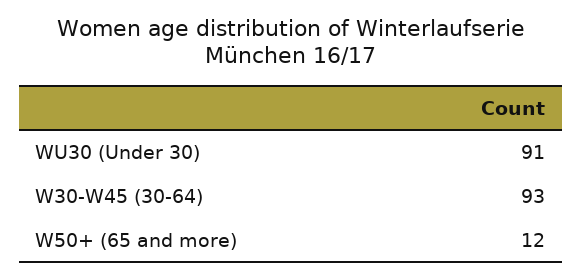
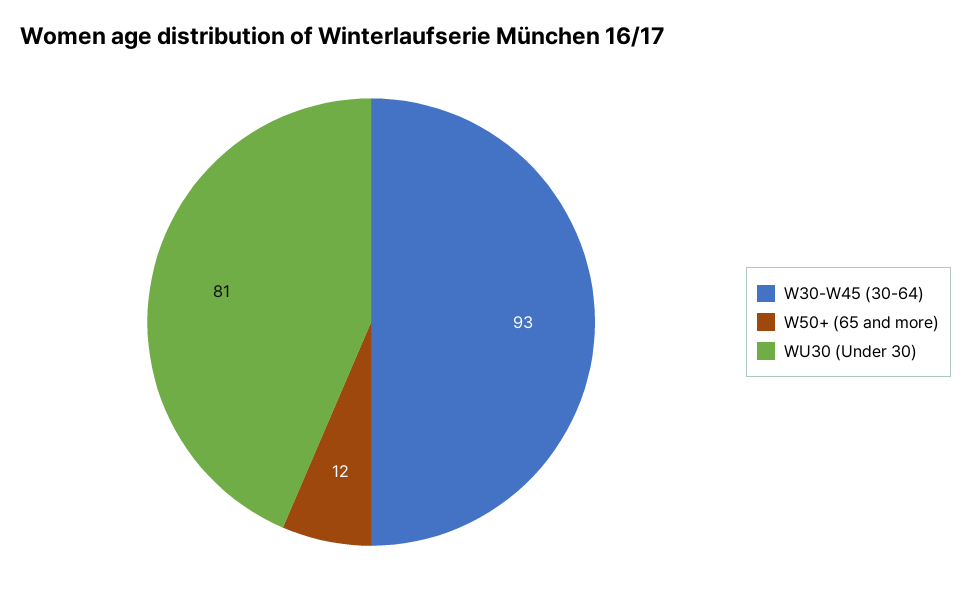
  {
-   "WU30 (Under 30)": 91,
+   "WU30 (Under 30)": 81,
    "W30-W45 (30-64)": 93,
    "W50+ (65 and more)": 12
  }

